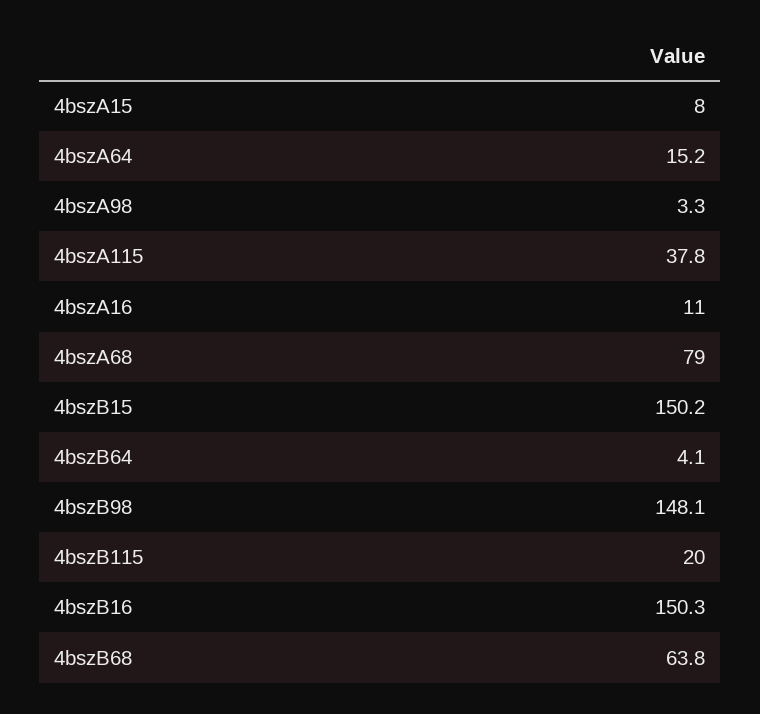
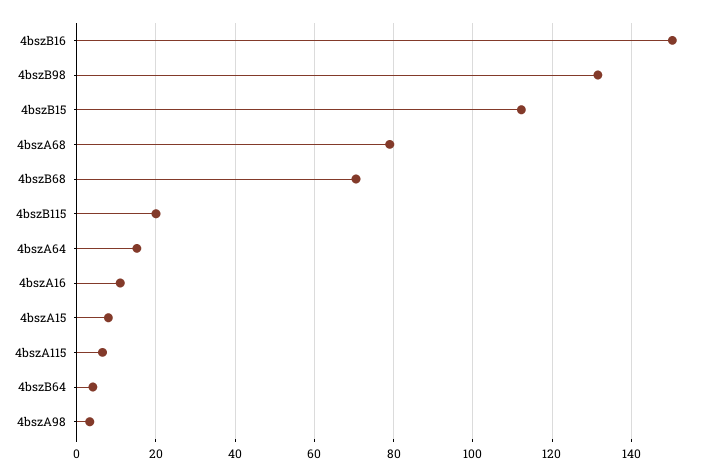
  {
    "4bszA15": 8,
    "4bszA64": 15.2,
    "4bszA98": 3.3,
-   "4bszA115": 37.8,
+   "4bszA115": 6,
    "4bszA16": 11,
    "4bszA68": 79,
-   "4bszB15": 150.2,
+   "4bszB15": 112,
    "4bszB64": 4.1,
-   "4bszB98": 148.1,
+   "4bszB98": 132,
    "4bszB115": 20,
    "4bszB16": 150.3,
-   "4bszB68": 63.8
+   "4bszB68": 70
  }

